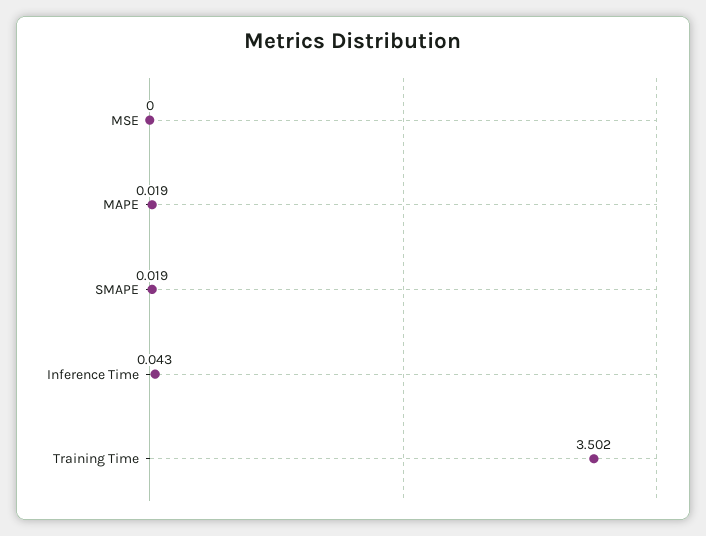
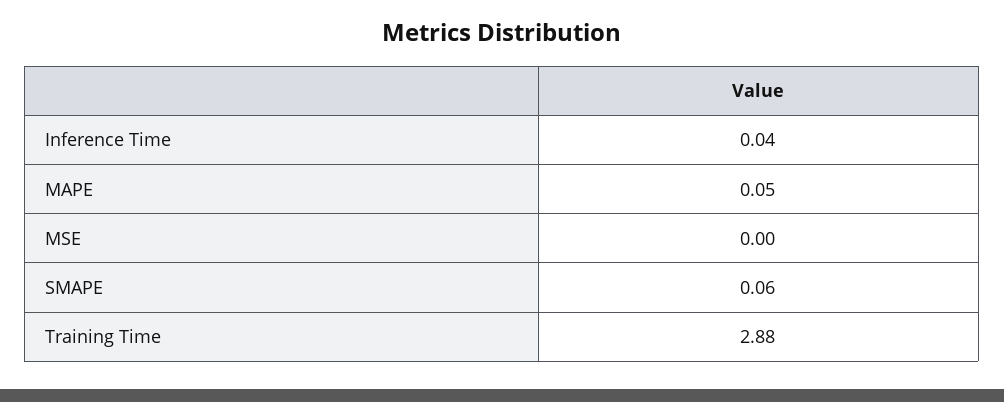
  {
    "MSE": 0,
-   "MAPE": 0.019,
+   "MAPE": 0.05,
-   "SMAPE": 0.019,
+   "SMAPE": 0.06,
    "Inference Time": 0.043,
-   "Training Time": 3.502
+   "Training Time": 2.88
  }

